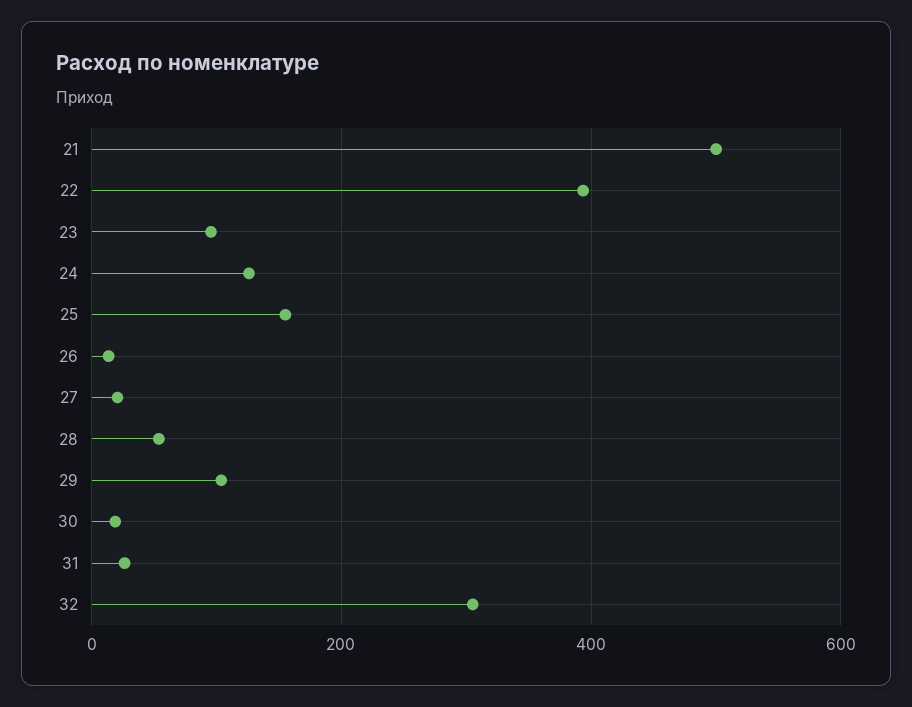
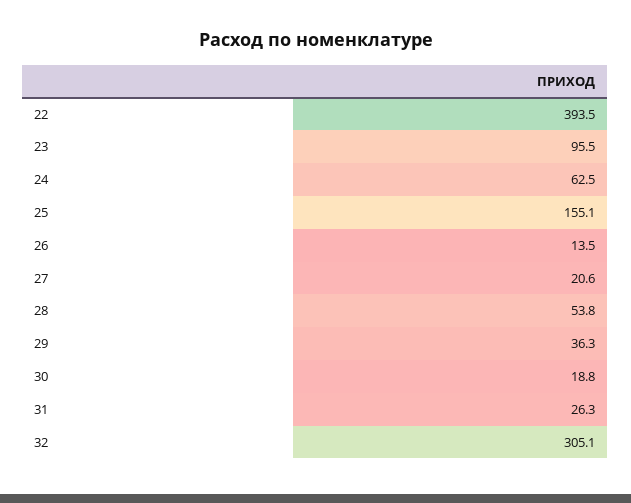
  {
-   "21": 500,
    "22": 393.5,
    "23": 95.5,
-   "24": 120,
+   "24": 62.5,
    "25": 155.1,
    "26": 13.5,
    "27": 20.6,
    "28": 53.8,
-   "29": 100,
+   "29": 36.3,
    "30": 18.8,
    "31": 26.3,
    "32": 305.1
  }

